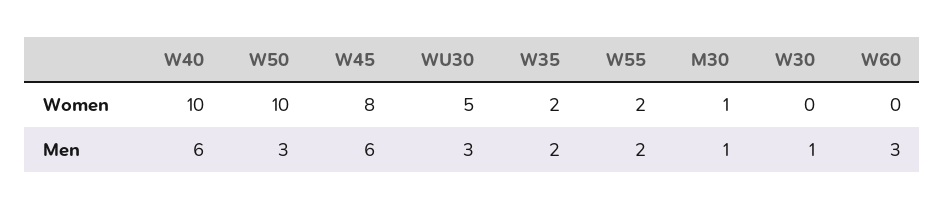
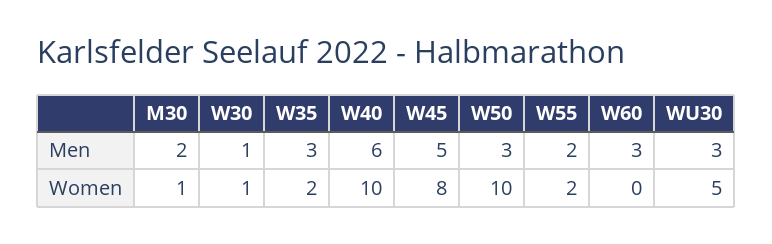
  {
    "W40": {
      "Women": 10,
      "Men": 6
    },
    "W50": {
      "Women": 10,
      "Men": 3
    },
    "W45": {
      "Women": 8,
-     "Men": 6
+     "Men": 5
    },
    "WU30": {
      "Women": 5,
      "Men": 3
    },
    "W35": {
      "Women": 2,
-     "Men": 2
+     "Men": 3
    },
    "W55": {
      "Women": 2,
      "Men": 2
    },
    "M30": {
      "Women": 1,
-     "Men": 1
+     "Men": 2
    },
    "W30": {
-     "Women": 0,
+     "Women": 1,
      "Men": 1
    },
    "W60": {
      "Women": 0,
      "Men": 3
    }
  }

